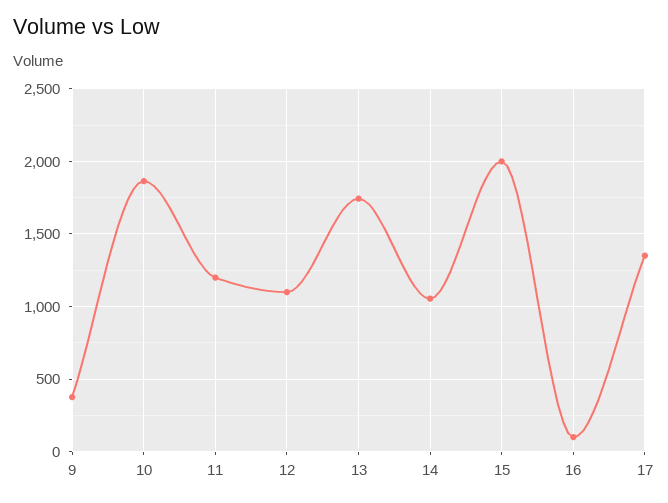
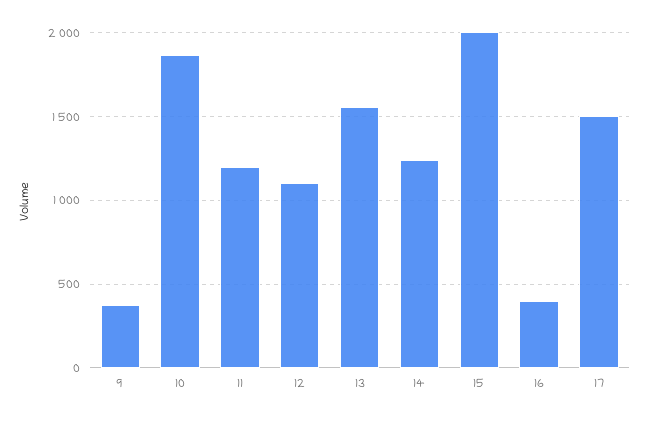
  {
    "9": 400,
    "10": 1850,
    "11": 1200,
    "12": 1100,
-   "13": 1750,
+   "13": 1550,
-   "14": 1050,
+   "14": 1250,
    "15": 2000,
-   "16": 100,
+   "16": 400,
-   "17": 1350
+   "17": 1500
  }

